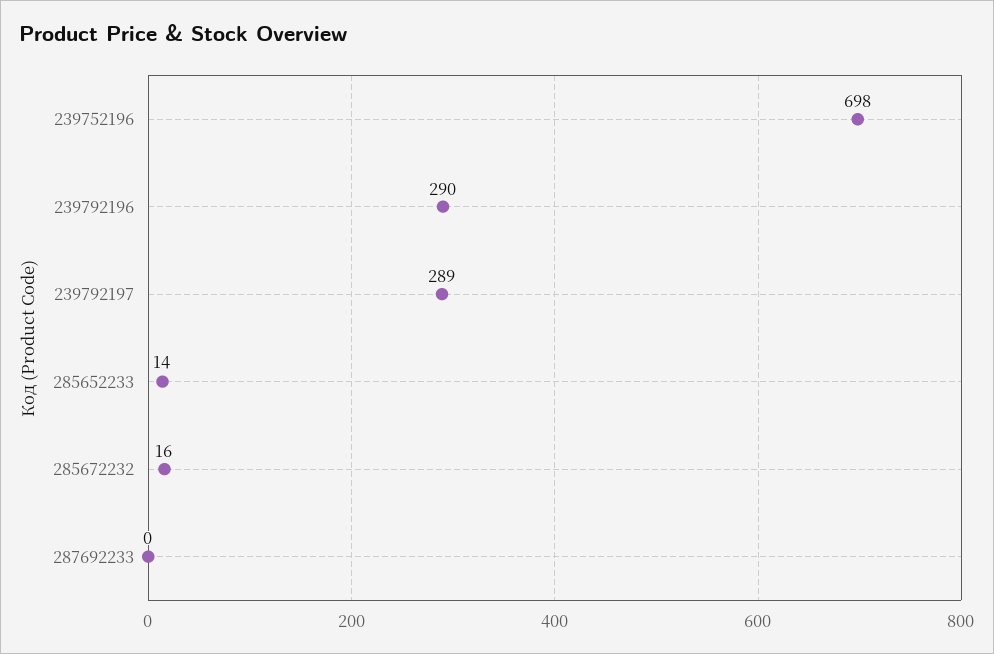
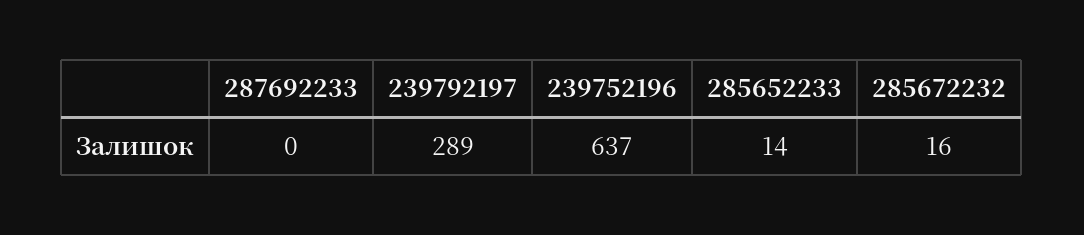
  {
-   "239752196": 698,
+   "239752196": 637,
-   "239792196": 290,
    "239792197": 289,
    "285652233": 14,
    "285672232": 16,
    "287692233": 0
  }

